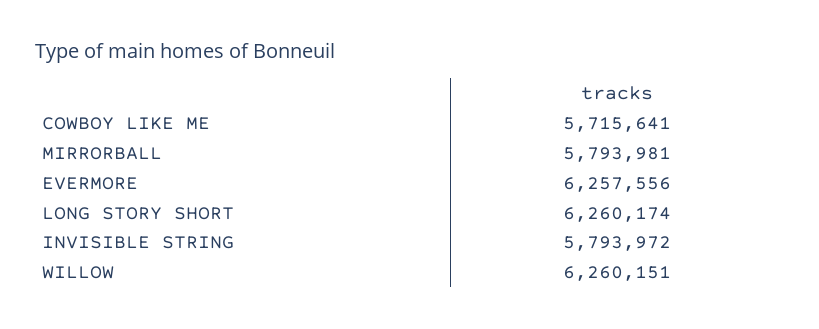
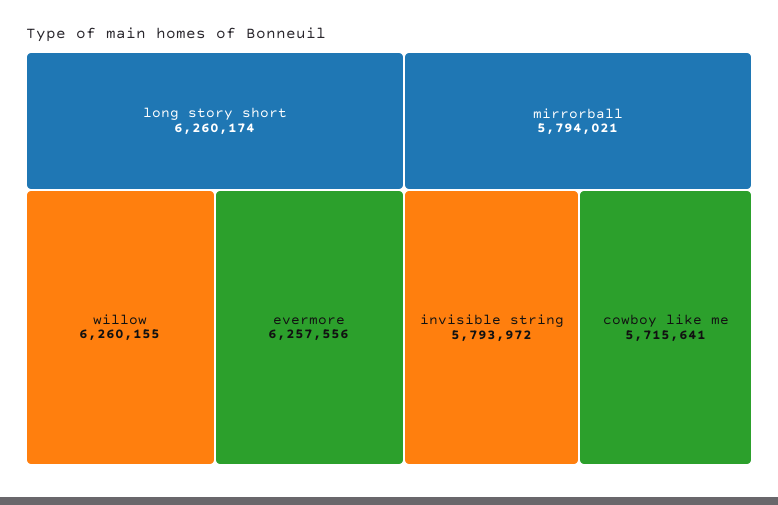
  {
    "COWBOY LIKE ME": 5715641,
-   "MIRRORBALL": 5793981,
+   "MIRRORBALL": 5794021,
    "EVERMORE": 6257556,
    "LONG STORY SHORT": 6260174,
    "INVISIBLE STRING": 5793972,
-   "WILLOW": 6260151
+   "WILLOW": 6260155
  }

